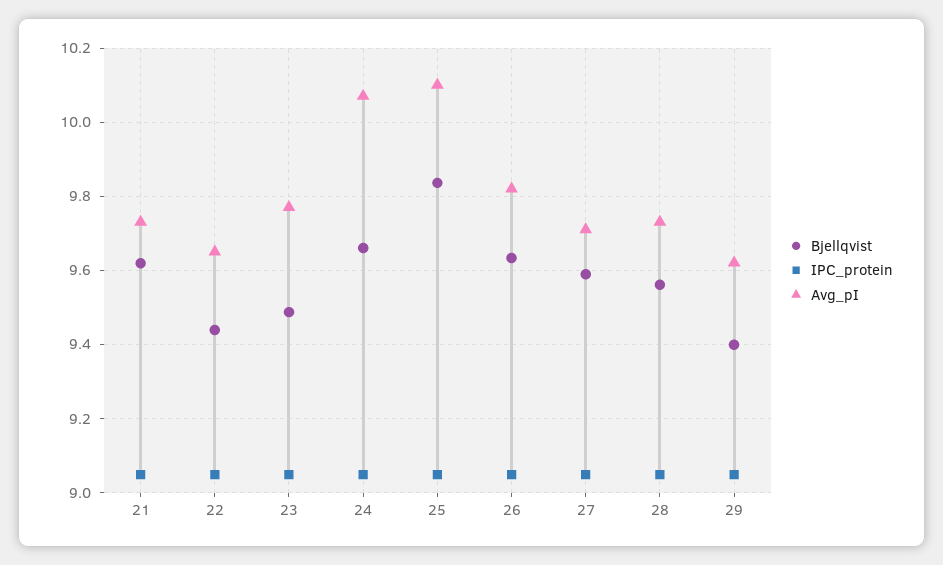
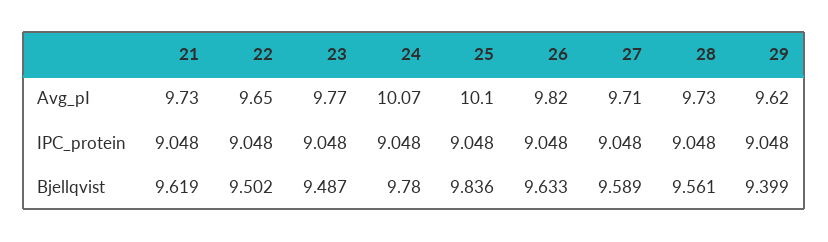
  {
    "Bjellqvist": {
      "21": 9.619,
-     "22": 9.44,
+     "22": 9.502,
      "23": 9.487,
-     "24": 9.66,
+     "24": 9.78,
      "25": 9.836,
      "26": 9.633,
      "27": 9.589,
      "28": 9.561,
      "29": 9.399
    },
    "IPC_protein": {
      "21": 9.048,
      "22": 9.048,
      "23": 9.048,
      "24": 9.048,
      "25": 9.048,
      "26": 9.048,
      "27": 9.048,
      "28": 9.048,
      "29": 9.048
    },
    "Avg_pI": {
      "21": 9.73,
      "22": 9.65,
      "23": 9.77,
      "24": 10.07,
      "25": 10.1,
      "26": 9.82,
      "27": 9.71,
      "28": 9.73,
      "29": 9.62
    }
  }

